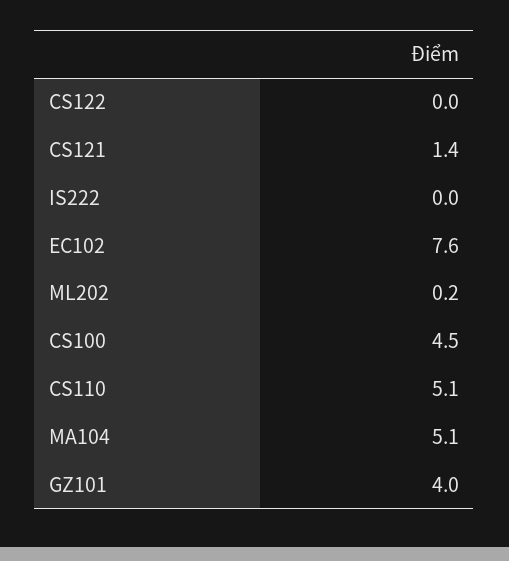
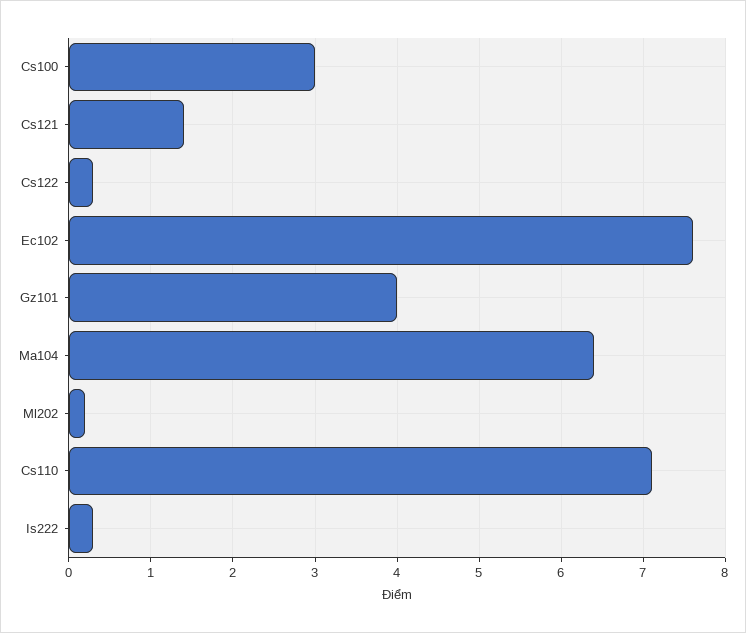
  {
-   "CS122": 0,
+   "CS122": 0.3,
    "CS121": 1.4,
-   "IS222": 0,
+   "IS222": 0.3,
    "EC102": 7.6,
    "ML202": 0.2,
-   "CS100": 4.5,
+   "CS100": 3,
-   "CS110": 5.1,
+   "CS110": 7.1,
-   "MA104": 5.1,
+   "MA104": 6.4,
    "GZ101": 4
  }

